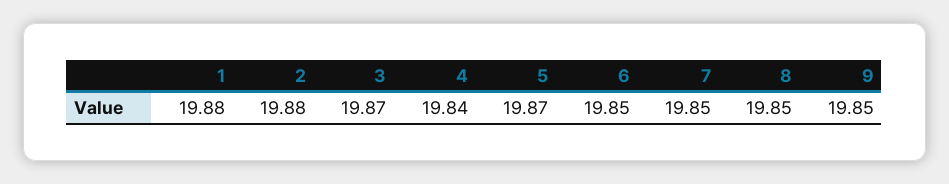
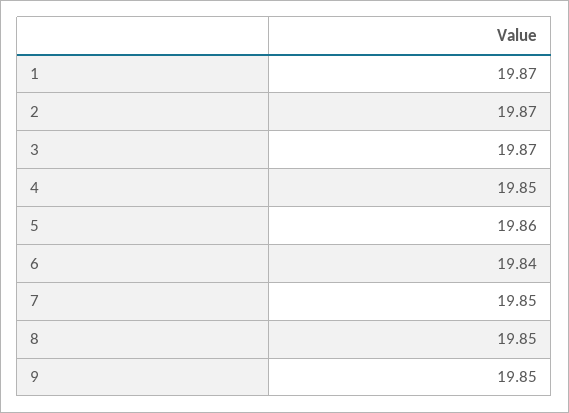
  {
-   "1": 19.88,
+   "1": 19.87,
-   "2": 19.88,
+   "2": 19.87,
    "3": 19.87,
-   "4": 19.84,
+   "4": 19.85,
-   "5": 19.87,
+   "5": 19.86,
-   "6": 19.85,
+   "6": 19.84,
    "7": 19.85,
    "8": 19.85,
    "9": 19.85
  }

